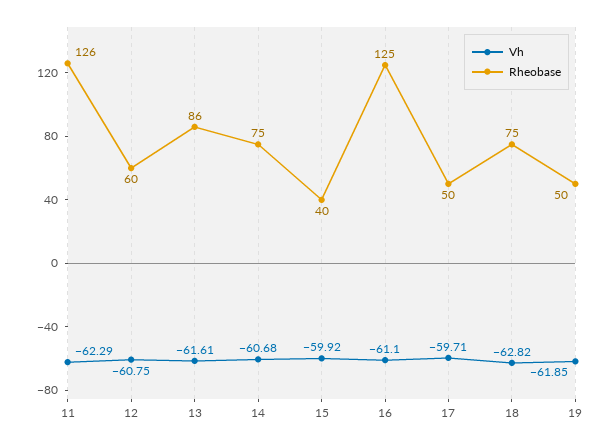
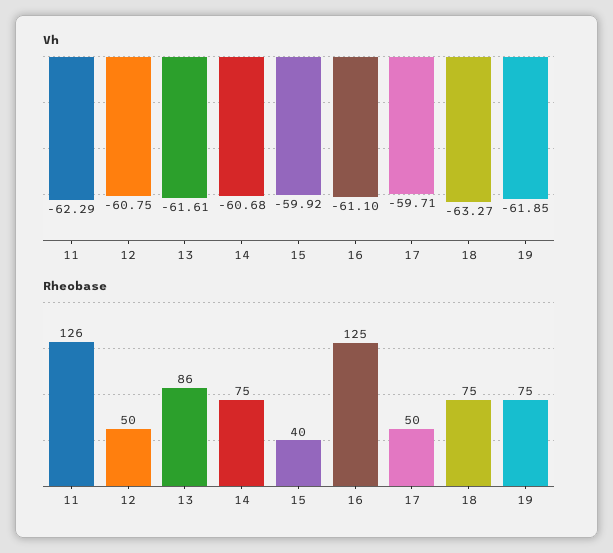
  {
    "Vh": {
      "11": -62.29,
      "12": -60.75,
      "13": -61.61,
      "14": -60.68,
      "15": -59.92,
      "16": -61.1,
      "17": -59.71,
-     "18": -62.82,
+     "18": -63.27,
      "19": -61.85
    },
    "Rheobase": {
      "11": 126,
-     "12": 60,
+     "12": 50,
      "13": 86,
      "14": 75,
      "15": 40,
      "16": 125,
      "17": 50,
      "18": 75,
-     "19": 50
+     "19": 75
    }
  }

